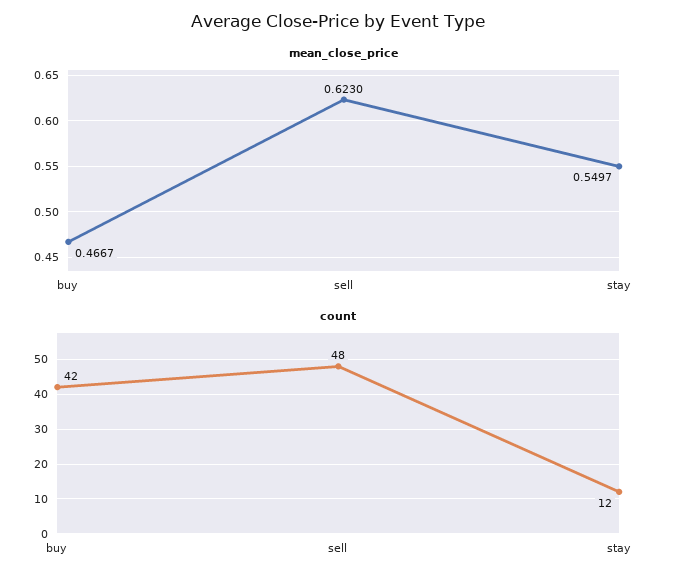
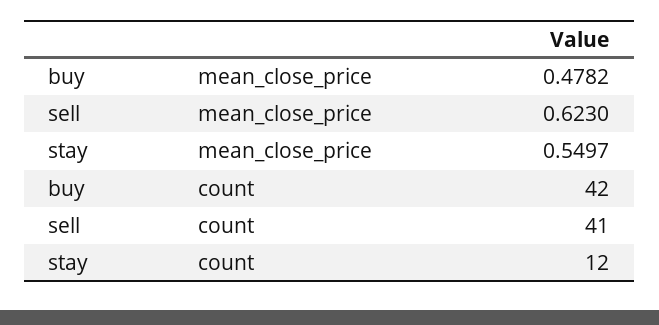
  {
    "mean_close_price": {
-     "buy": 0.4667,
+     "buy": 0.4782,
      "sell": 0.623,
      "stay": 0.5497
    },
    "count": {
      "buy": 42,
-     "sell": 48,
+     "sell": 41,
      "stay": 12
    }
  }

